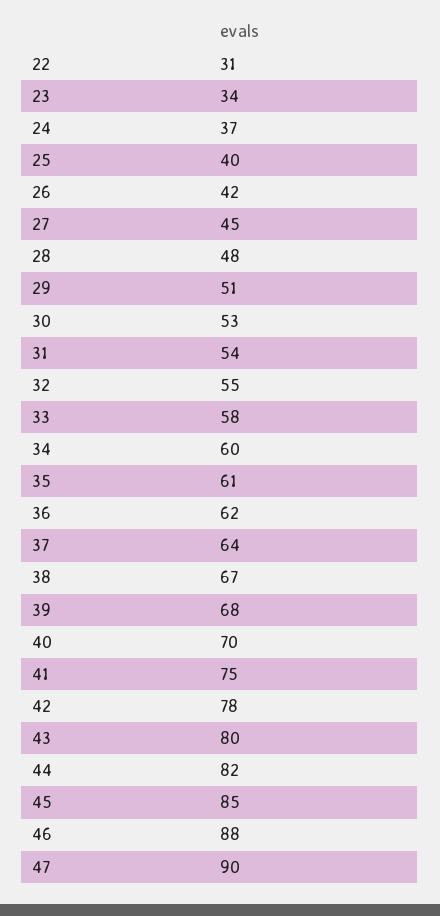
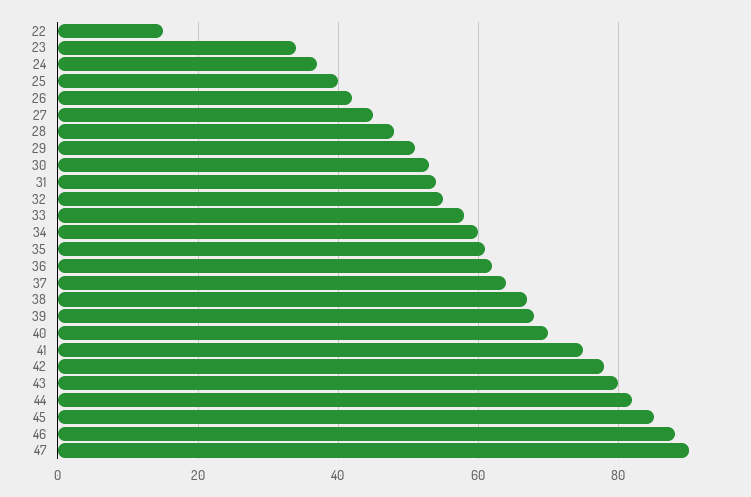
  {
-   "22": 31,
+   "22": 15,
    "23": 34,
    "24": 37,
    "25": 40,
    "26": 42,
    "27": 45,
    "28": 48,
    "29": 51,
    "30": 53,
    "31": 54,
    "32": 55,
    "33": 58,
    "34": 60,
    "35": 61,
    "36": 62,
    "37": 64,
    "38": 67,
    "39": 68,
    "40": 70,
    "41": 75,
    "42": 78,
    "43": 80,
    "44": 82,
    "45": 85,
    "46": 88,
    "47": 90
  }

